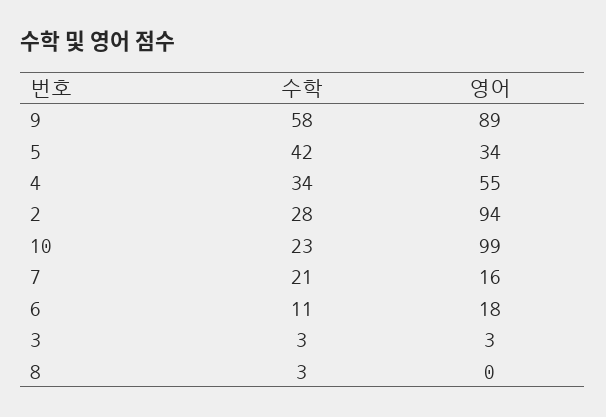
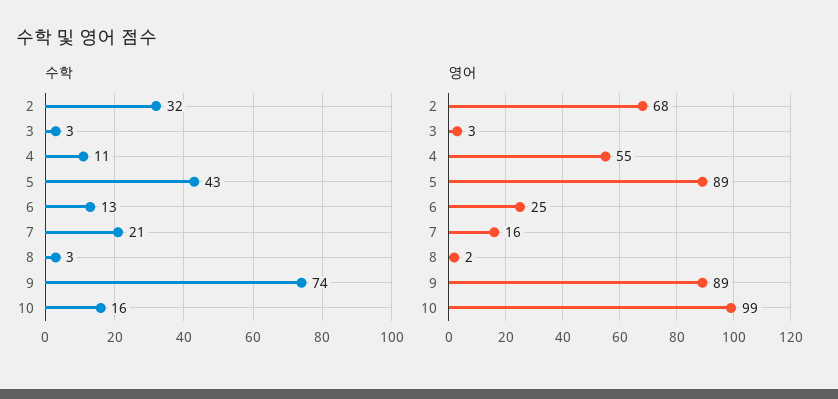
  {
    "수학": {
-     "9": 58,
+     "9": 74,
-     "5": 42,
+     "5": 43,
-     "4": 34,
+     "4": 11,
-     "2": 28,
+     "2": 32,
-     "10": 23,
+     "10": 16,
      "7": 21,
-     "6": 11,
+     "6": 13,
      "3": 3,
      "8": 3
    },
    "영어": {
      "9": 89,
-     "5": 34,
+     "5": 89,
      "4": 55,
-     "2": 94,
+     "2": 68,
      "10": 99,
      "7": 16,
-     "6": 18,
+     "6": 25,
      "3": 3,
-     "8": 0
+     "8": 2
    }
  }

